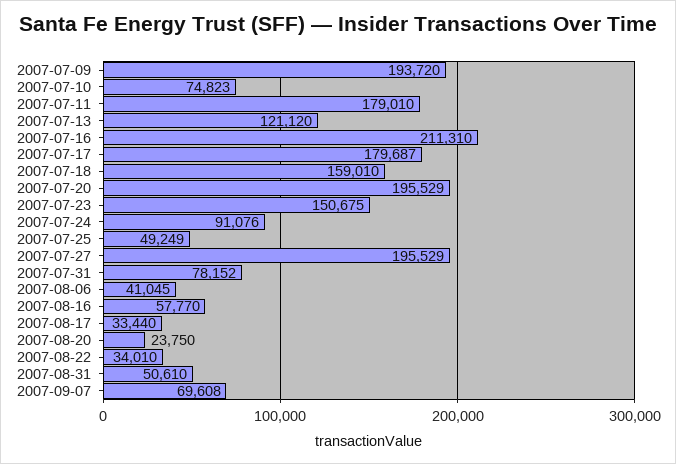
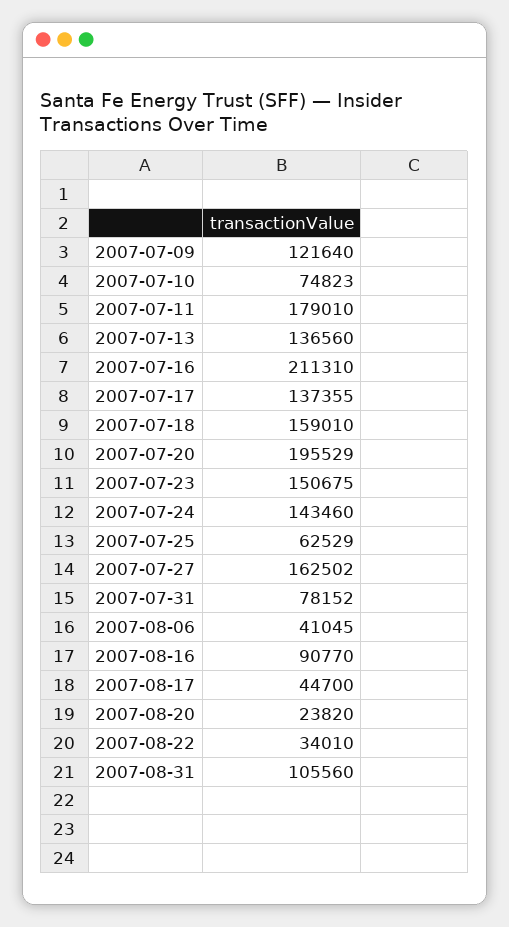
  {
-   "2007-07-09": 193720,
+   "2007-07-09": 121640,
    "2007-07-10": 74823,
    "2007-07-11": 179010,
-   "2007-07-13": 121120,
+   "2007-07-13": 136560,
    "2007-07-16": 211310,
-   "2007-07-17": 179687,
+   "2007-07-17": 137355,
    "2007-07-18": 159010,
    "2007-07-20": 195529,
    "2007-07-23": 150675,
-   "2007-07-24": 91076,
+   "2007-07-24": 143460,
-   "2007-07-25": 49249,
+   "2007-07-25": 62529,
-   "2007-07-27": 195529,
+   "2007-07-27": 162502,
    "2007-07-31": 78152,
    "2007-08-06": 41045,
-   "2007-08-16": 57770,
+   "2007-08-16": 90770,
-   "2007-08-17": 33440,
+   "2007-08-17": 44700,
-   "2007-08-20": 23750,
+   "2007-08-20": 23820,
    "2007-08-22": 34010,
-   "2007-08-31": 50610,
+   "2007-08-31": 105560
-   "2007-09-07": 69608
  }

